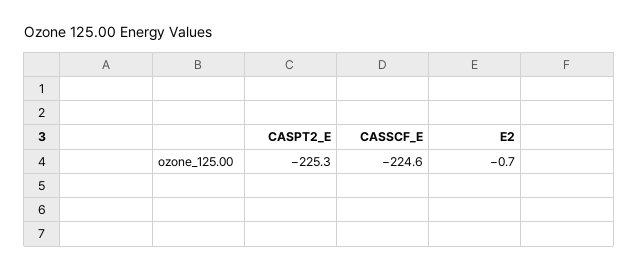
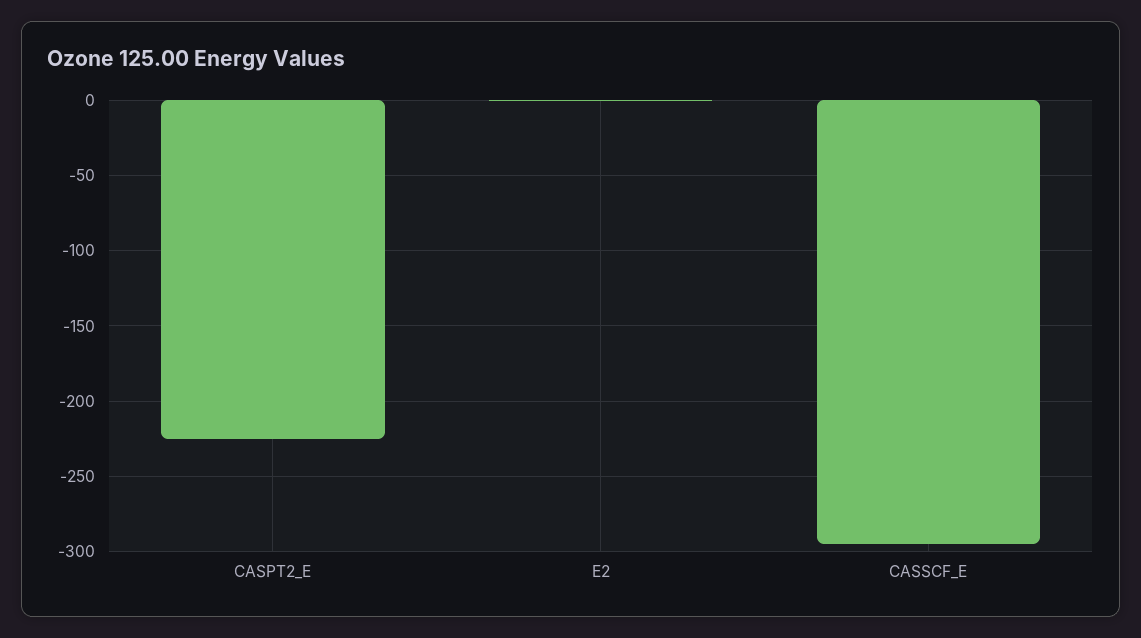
  {
    "CASPT2_E": -225.3,
-   "CASSCF_E": -224.6,
+   "CASSCF_E": -295,
    "E2": -0.7
  }

